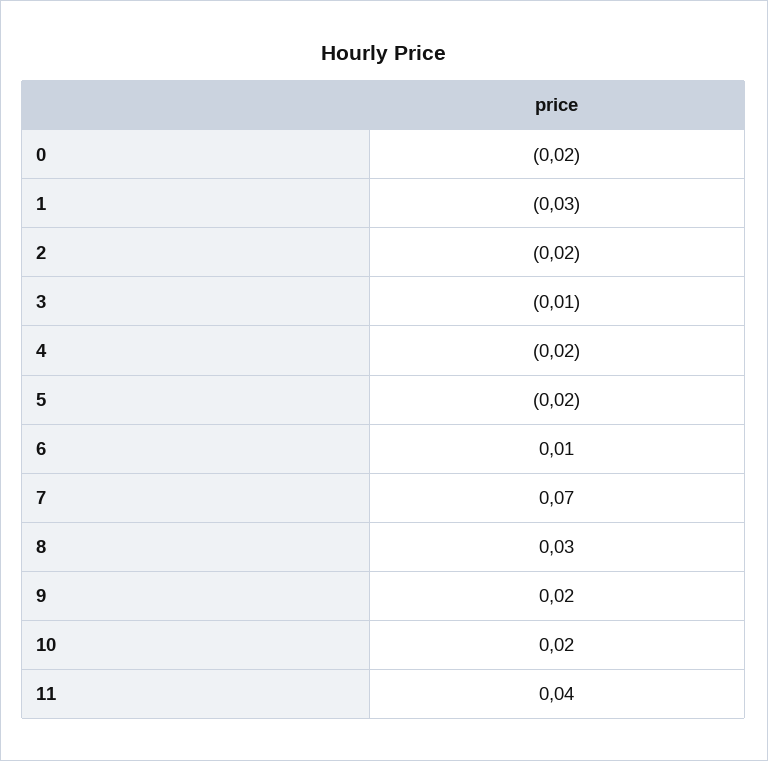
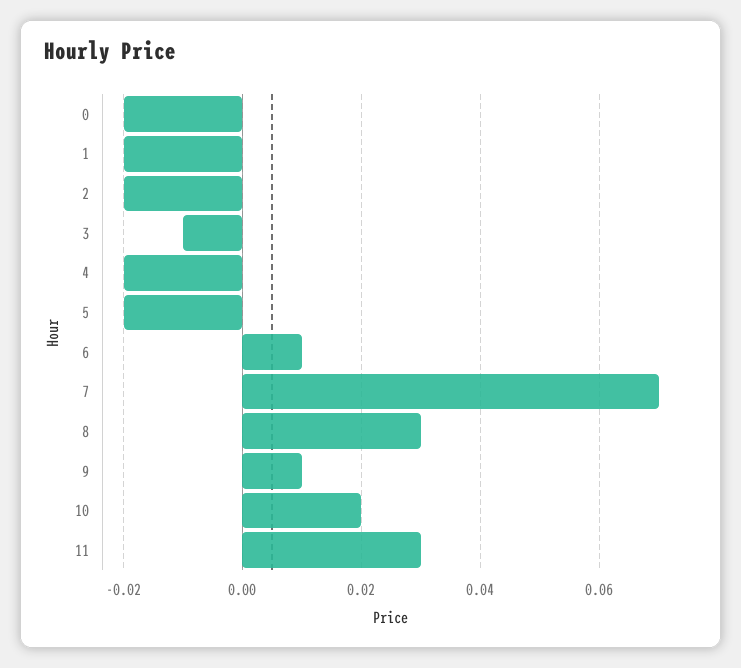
  {
    "0": -0.02,
-   "1": -0.03,
+   "1": -0.02,
    "2": -0.02,
    "3": -0.01,
    "4": -0.02,
    "5": -0.02,
    "6": 0.01,
    "7": 0.07,
    "8": 0.03,
-   "9": 0.02,
+   "9": 0.01,
    "10": 0.02,
-   "11": 0.04
+   "11": 0.03
  }

